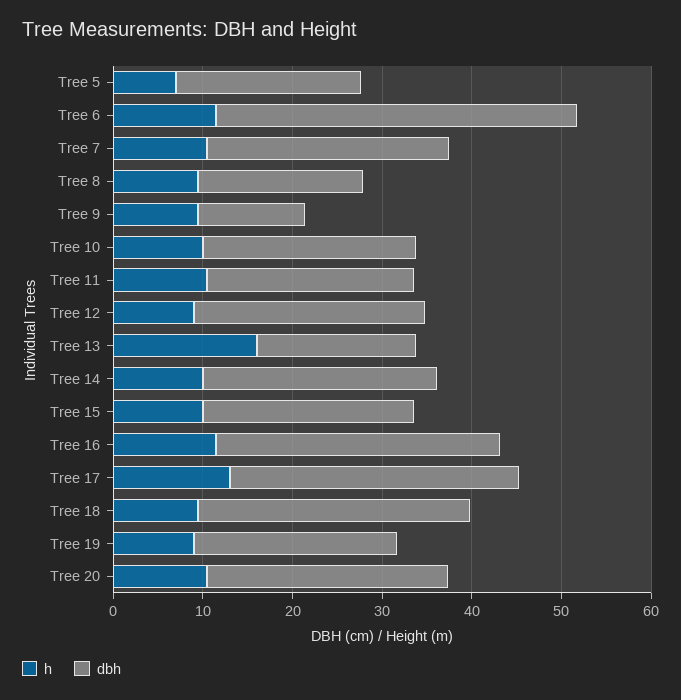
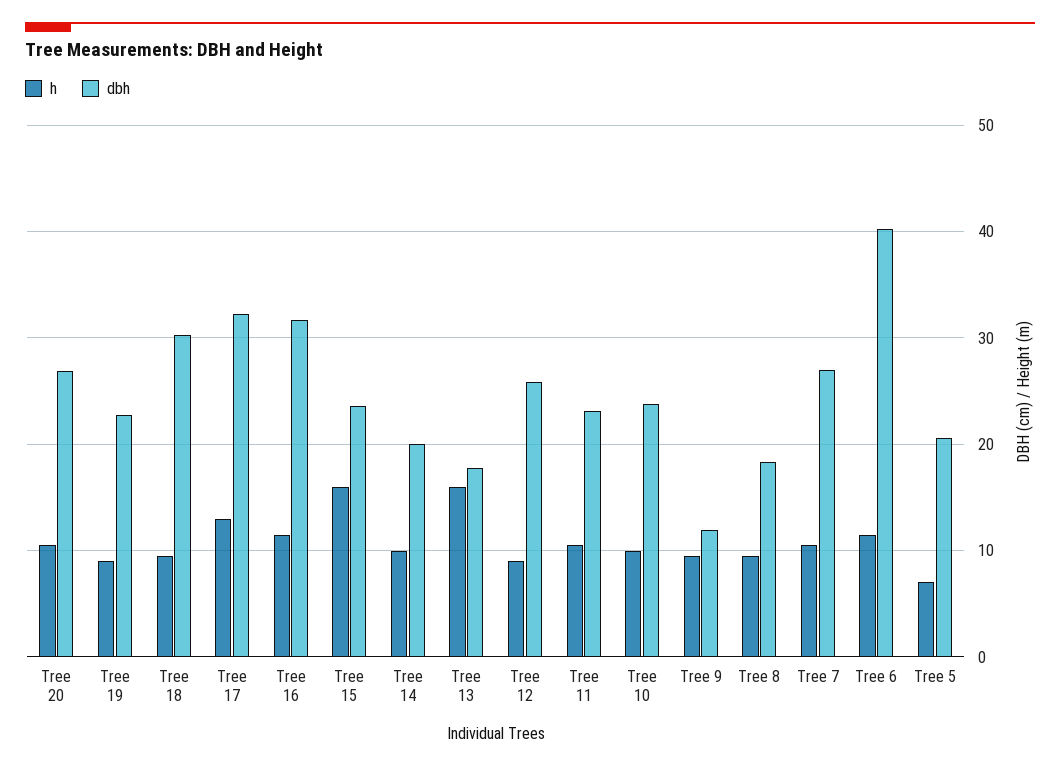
  {
    "h": {
      "Tree 5": 7,
      "Tree 6": 12,
      "Tree 7": 11,
      "Tree 8": 10,
      "Tree 9": 10,
      "Tree 10": 10,
      "Tree 11": 11,
      "Tree 12": 9,
      "Tree 13": 16,
      "Tree 14": 10,
-     "Tree 15": 10,
+     "Tree 15": 16,
      "Tree 16": 12,
      "Tree 17": 13,
      "Tree 18": 10,
      "Tree 19": 9,
      "Tree 20": 11
    },
    "dbh": {
      "Tree 5": 21,
      "Tree 6": 40,
      "Tree 7": 27,
      "Tree 8": 18,
      "Tree 9": 12,
      "Tree 10": 24,
      "Tree 11": 23,
      "Tree 12": 26,
      "Tree 13": 18,
-     "Tree 14": 26,
+     "Tree 14": 20,
      "Tree 15": 24,
      "Tree 16": 32,
      "Tree 17": 32,
      "Tree 18": 30,
      "Tree 19": 23,
      "Tree 20": 27
    }
  }

